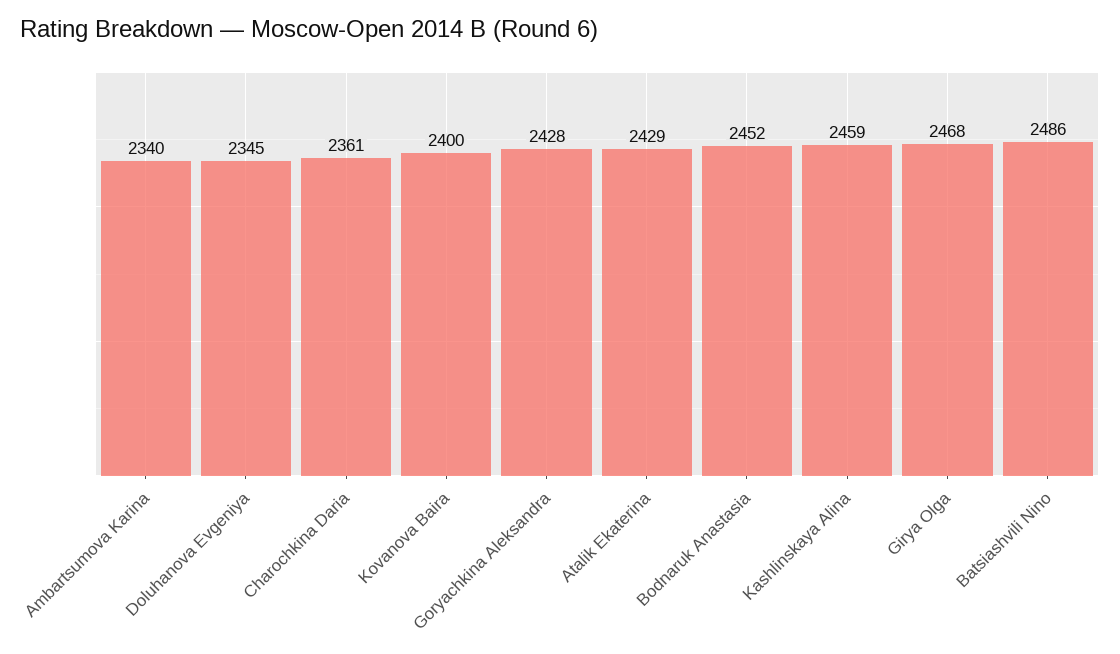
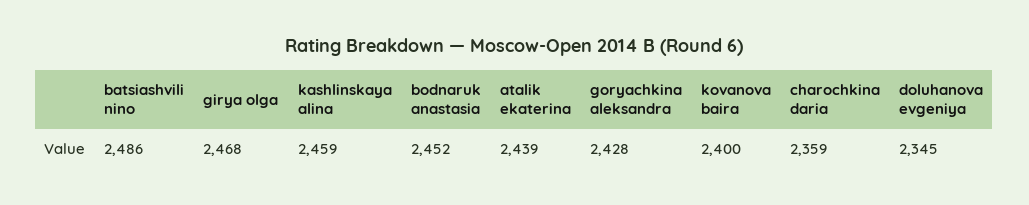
  {
-   "Ambartsumova Karina": 2340,
    "Doluhanova Evgeniya": 2345,
-   "Charochkina Daria": 2361,
+   "Charochkina Daria": 2359,
    "Kovanova Baira": 2400,
    "Goryachkina Aleksandra": 2428,
-   "Atalik Ekaterina": 2429,
+   "Atalik Ekaterina": 2439,
    "Bodnaruk Anastasia": 2452,
    "Kashlinskaya Alina": 2459,
    "Girya Olga": 2468,
    "Batsiashvili Nino": 2486
  }

